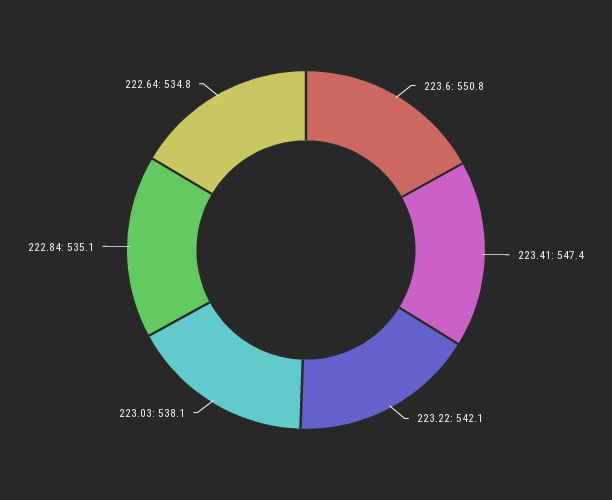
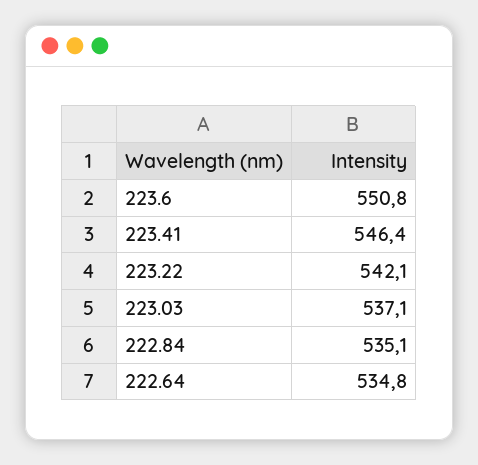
  {
    "223.6": 550.8,
-   "223.41": 547.4,
+   "223.41": 546.4,
    "223.22": 542.1,
-   "223.03": 538.1,
+   "223.03": 537.1,
    "222.84": 535.1,
    "222.64": 534.8
  }

